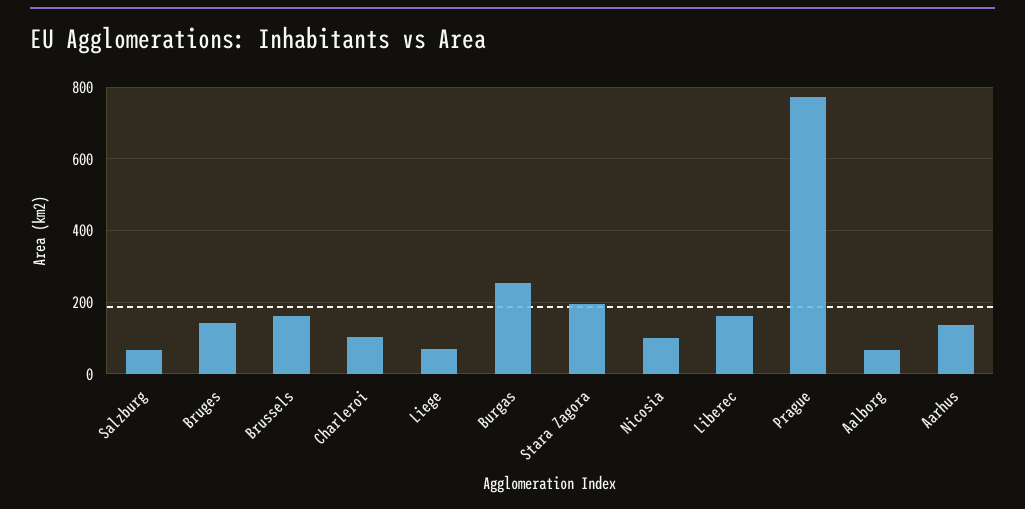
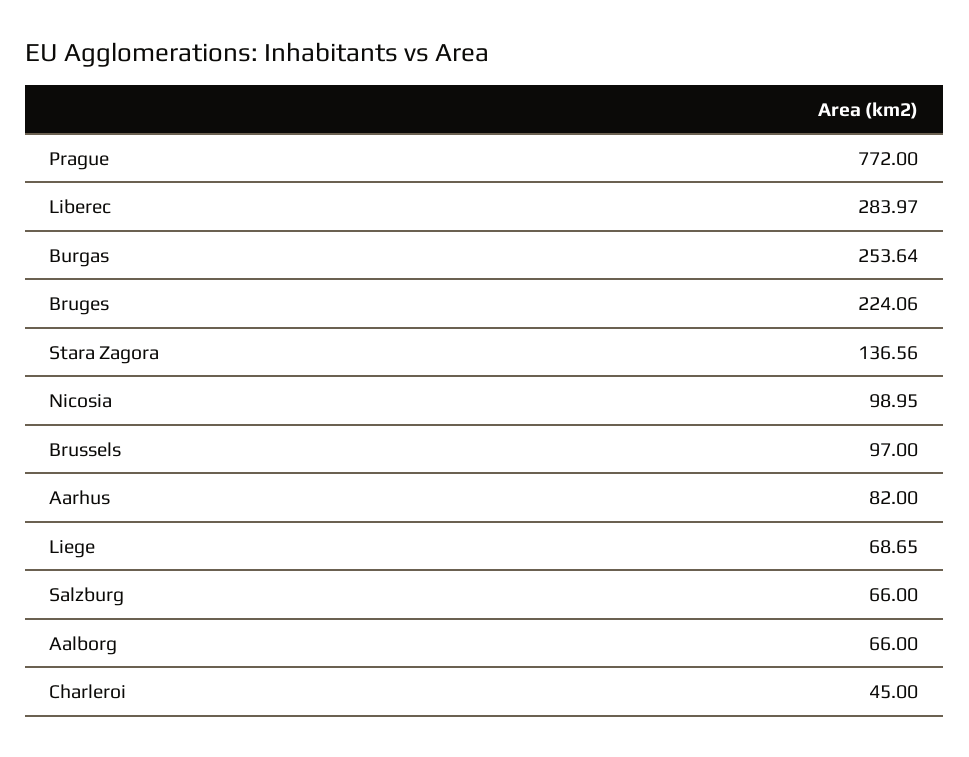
  {
    "Salzburg": 66,
-   "Bruges": 140,
+   "Bruges": 224.06,
-   "Brussels": 160,
+   "Brussels": 97,
-   "Charleroi": 100,
+   "Charleroi": 45,
    "Liege": 68.65,
    "Burgas": 253.64,
-   "Stara Zagora": 200,
+   "Stara Zagora": 136.56,
    "Nicosia": 98.95,
-   "Liberec": 160,
+   "Liberec": 283.97,
    "Prague": 772,
    "Aalborg": 66,
-   "Aarhus": 140
+   "Aarhus": 82
  }

